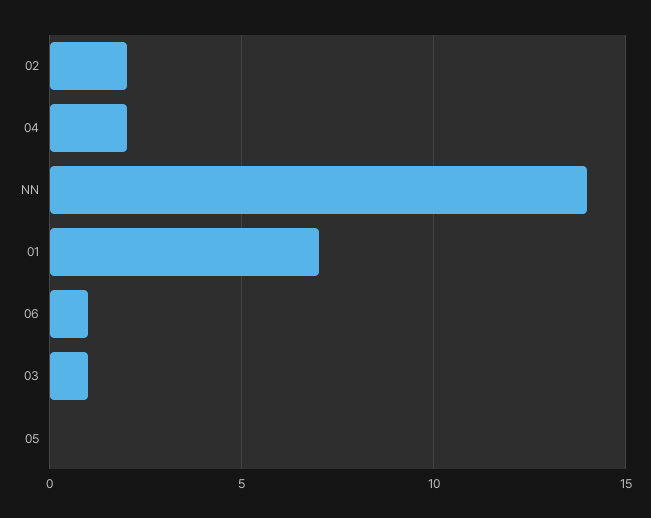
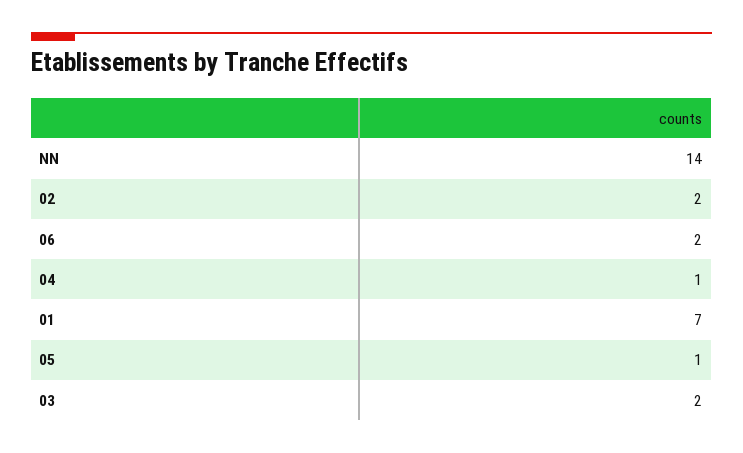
  {
    "02": 2,
-   "04": 2,
+   "04": 1,
    "NN": 14,
    "01": 7,
-   "06": 1,
+   "06": 2,
-   "03": 1,
+   "03": 2,
-   "05": 0
+   "05": 1
  }

